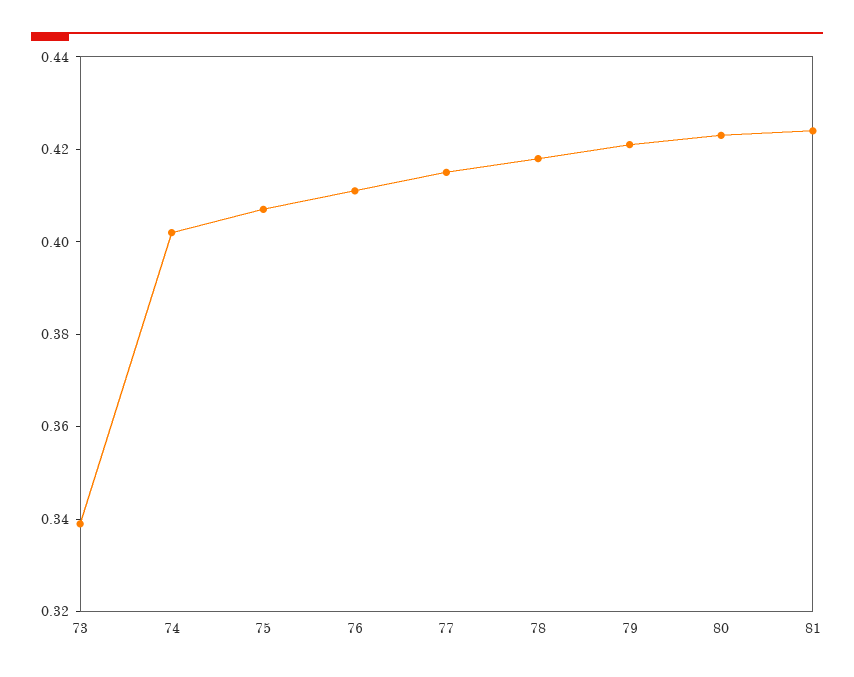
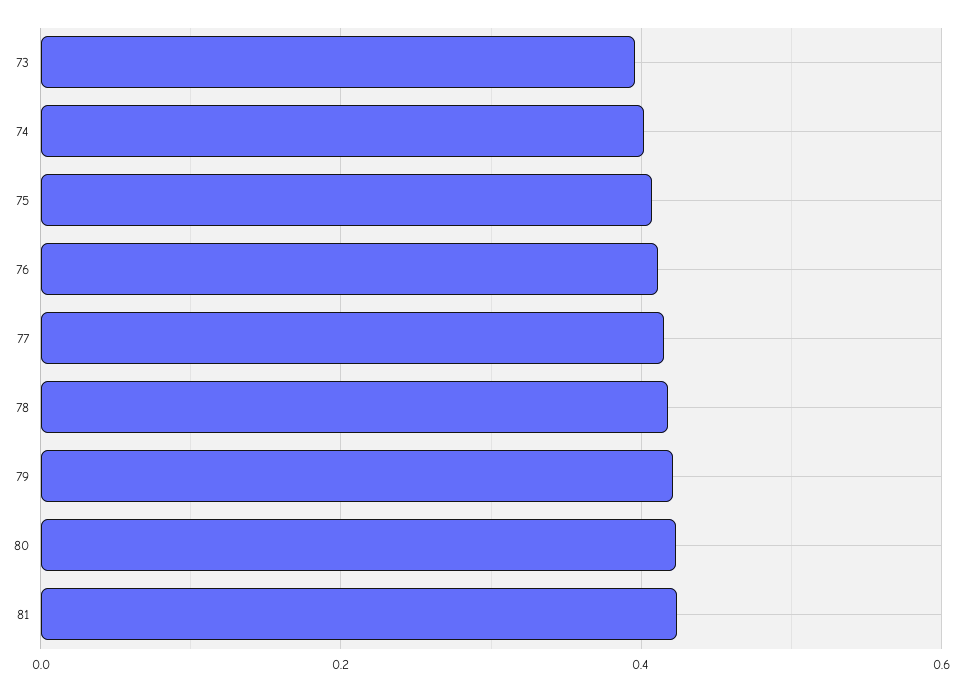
  {
-   "73": 0.34,
+   "73": 0.4,
    "74": 0.4,
    "75": 0.405,
    "76": 0.41,
    "77": 0.415,
    "78": 0.42,
    "79": 0.42,
    "80": 0.425,
    "81": 0.425
  }

